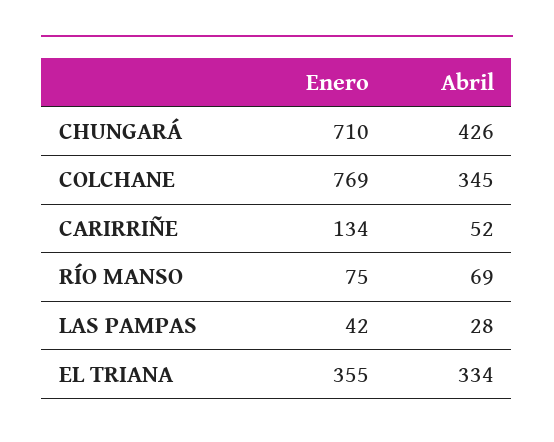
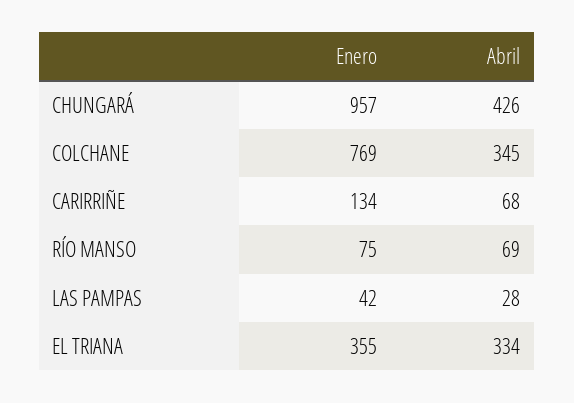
  {
    "Enero": {
-     "CHUNGARÁ": 710,
+     "CHUNGARÁ": 957,
      "COLCHANE": 769,
      "CARIRRIÑE": 134,
      "RÍO MANSO": 75,
      "LAS PAMPAS": 42,
      "EL TRIANA": 355
    },
    "Abril": {
      "CHUNGARÁ": 426,
      "COLCHANE": 345,
-     "CARIRRIÑE": 52,
+     "CARIRRIÑE": 68,
      "RÍO MANSO": 69,
      "LAS PAMPAS": 28,
      "EL TRIANA": 334
    }
  }

